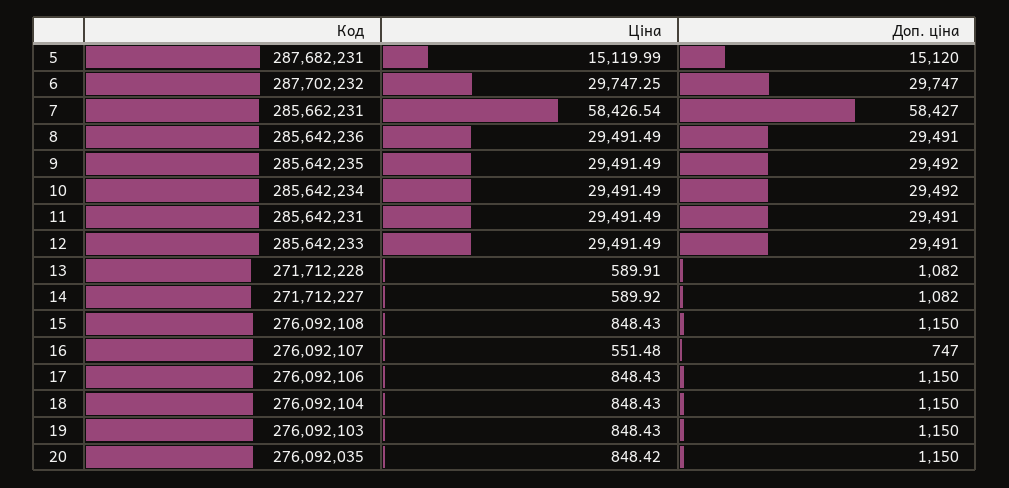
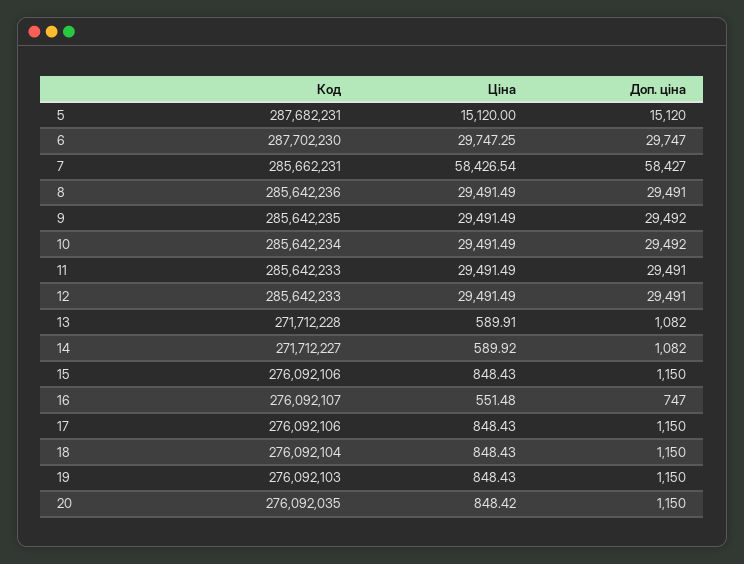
  {
    "Код": {
      "5": 287682231,
-     "6": 287702232,
+     "6": 287702230,
      "7": 285662231,
      "8": 285642236,
      "9": 285642235,
      "10": 285642234,
-     "11": 285642231,
+     "11": 285642233,
      "12": 285642233,
      "13": 271712228,
      "14": 271712227,
-     "15": 276092108,
+     "15": 276092106,
      "16": 276092107,
      "17": 276092106,
      "18": 276092104,
      "19": 276092103,
      "20": 276092035
    },
    "Ціна": {
-     "5": 15119.99,
+     "5": 15120,
      "6": 29747.25,
      "7": 58426.54,
      "8": 29491.49,
      "9": 29491.49,
      "10": 29491.49,
      "11": 29491.49,
      "12": 29491.49,
      "13": 589.91,
      "14": 589.92,
      "15": 848.43,
      "16": 551.48,
      "17": 848.43,
      "18": 848.43,
      "19": 848.43,
      "20": 848.42
    },
    "Доп. ціна": {
      "5": 15120,
      "6": 29747,
      "7": 58427,
      "8": 29491,
      "9": 29492,
      "10": 29492,
      "11": 29491,
      "12": 29491,
      "13": 1082,
      "14": 1082,
      "15": 1150,
      "16": 747,
      "17": 1150,
      "18": 1150,
      "19": 1150,
      "20": 1150
    }
  }

